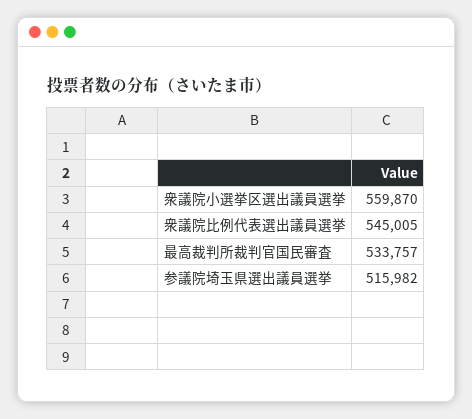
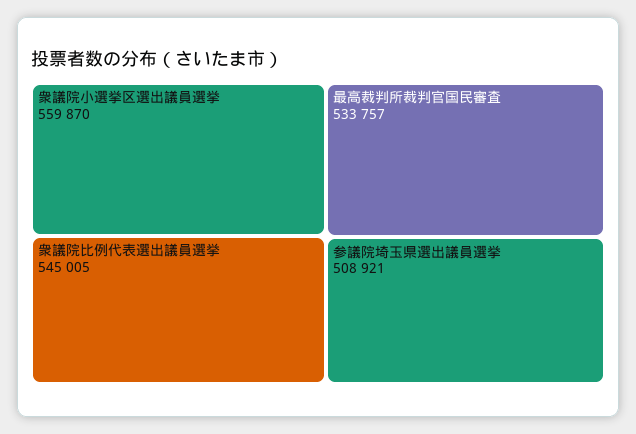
  {
    "衆議院小選挙区選出議員選挙": 559870,
    "衆議院比例代表選出議員選挙": 545005,
    "最高裁判所裁判官国民審査": 533757,
-   "参議院埼玉県選出議員選挙": 515982
+   "参議院埼玉県選出議員選挙": 508921
  }

